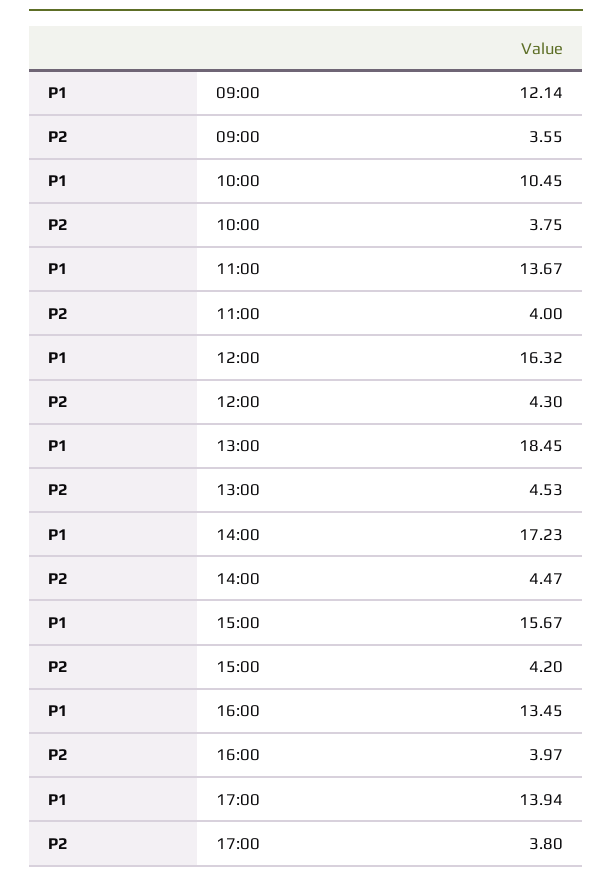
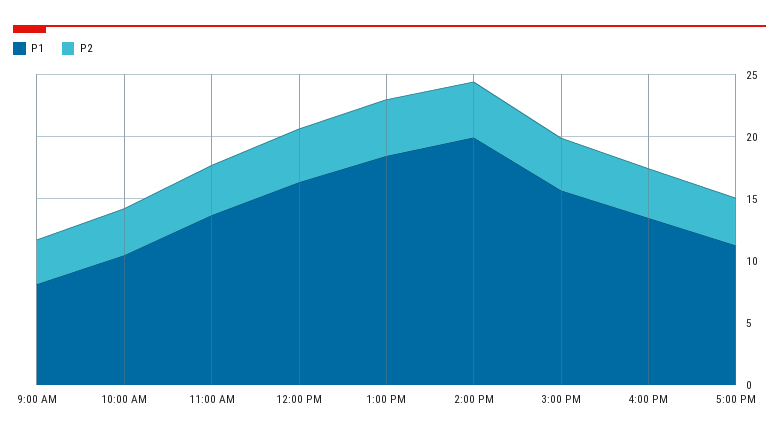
  {
    "P1": {
-     "09:00": 12.14,
+     "09:00": 8,
      "10:00": 10.45,
      "11:00": 13.67,
      "12:00": 16.32,
      "13:00": 18.45,
-     "14:00": 17.23,
+     "14:00": 20,
      "15:00": 15.67,
      "16:00": 13.45,
-     "17:00": 13.94
+     "17:00": 11
    },
    "P2": {
      "09:00": 3.55,
      "10:00": 3.75,
      "11:00": 4,
      "12:00": 4.3,
      "13:00": 4.53,
      "14:00": 4.47,
      "15:00": 4.2,
      "16:00": 3.97,
      "17:00": 3.8
    }
  }

